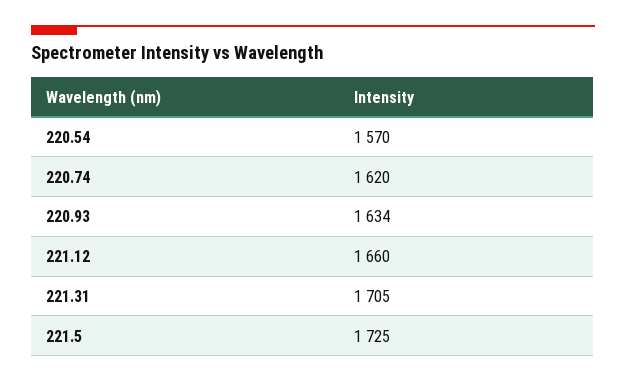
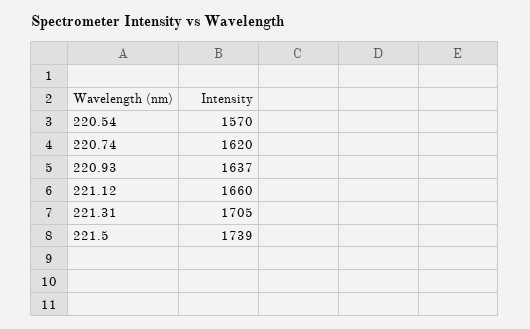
  {
    "220.54": 1570,
    "220.74": 1620,
-   "220.93": 1634,
+   "220.93": 1637,
    "221.12": 1660,
    "221.31": 1705,
-   "221.5": 1725
+   "221.5": 1739
  }

